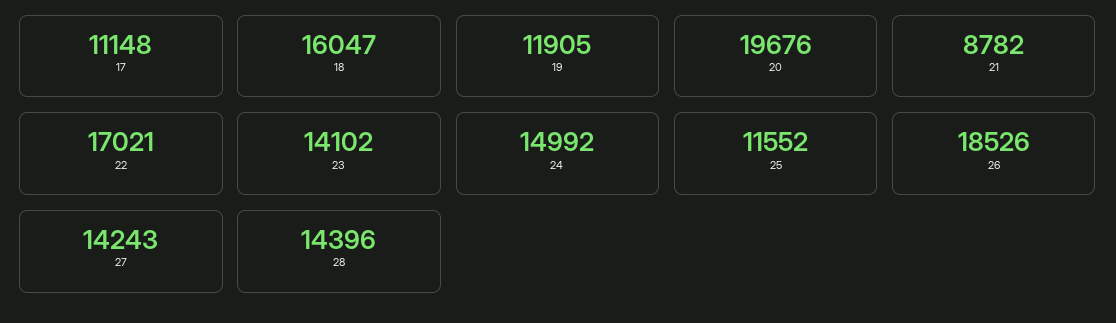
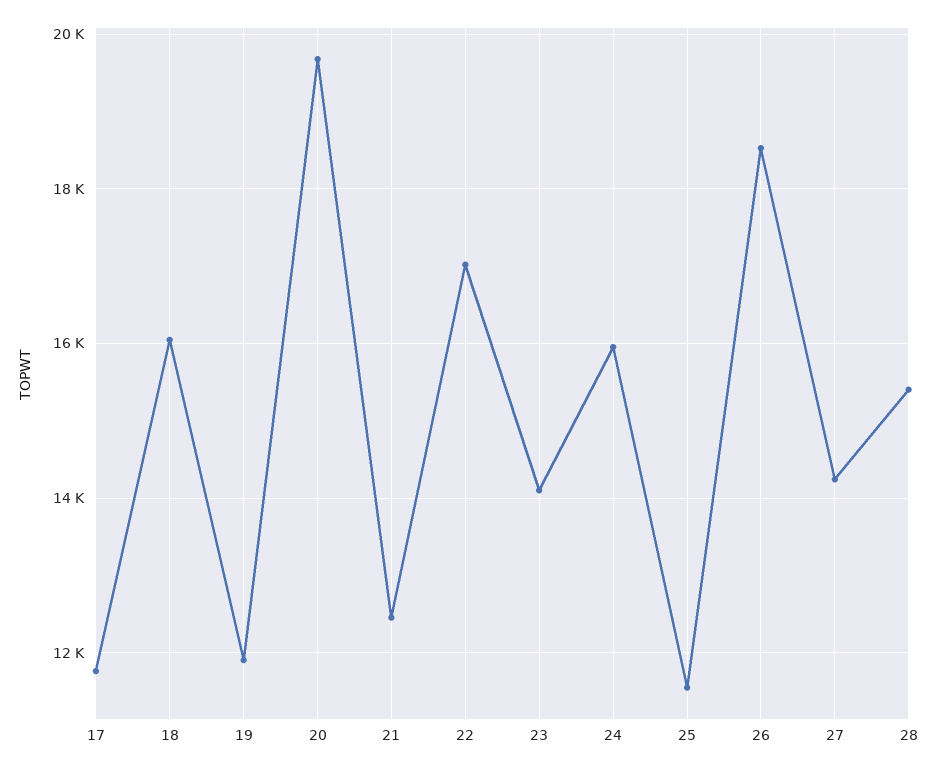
  {
-   "17": 11148,
+   "17": 11800,
    "18": 16047,
    "19": 11905,
    "20": 19676,
-   "21": 8782,
+   "21": 12400,
    "22": 17021,
    "23": 14102,
-   "24": 14992,
+   "24": 16000,
    "25": 11552,
    "26": 18526,
    "27": 14243,
-   "28": 14396
+   "28": 15400
  }

